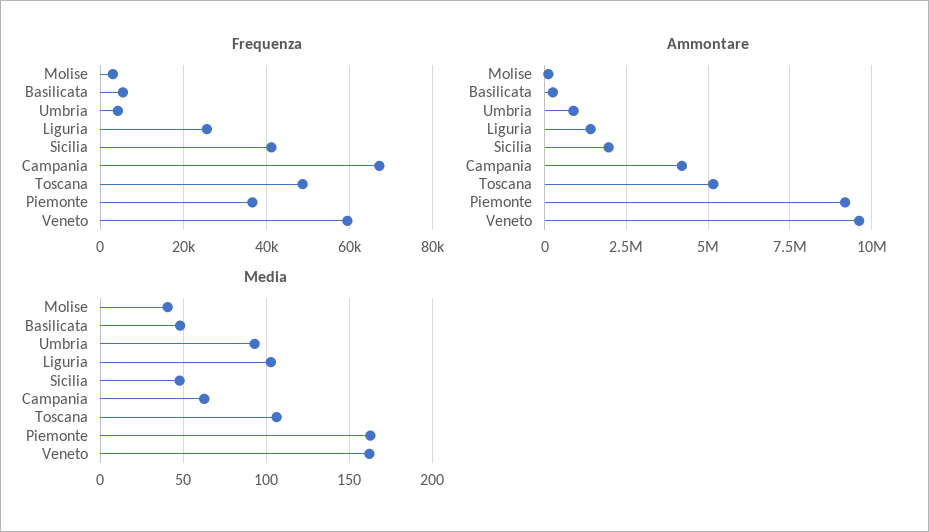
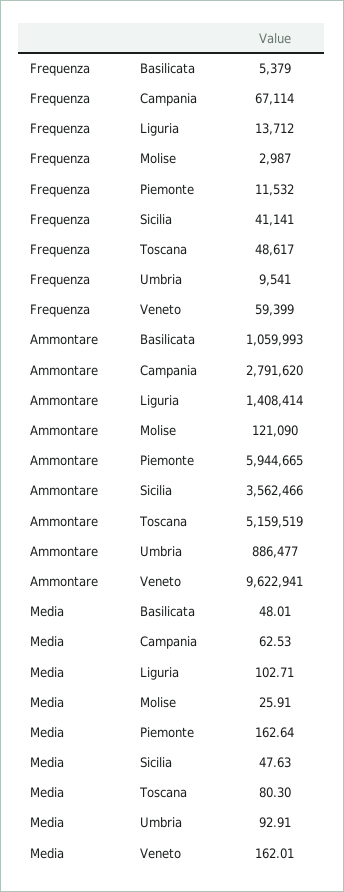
  {
    "Frequenza": {
      "Molise": 2987,
      "Basilicata": 5379,
-     "Umbria": 4000,
+     "Umbria": 9541,
-     "Liguria": 26000,
+     "Liguria": 13712,
      "Sicilia": 41141,
      "Campania": 67114,
      "Toscana": 48617,
-     "Piemonte": 36000,
+     "Piemonte": 11532,
      "Veneto": 59399
    },
    "Ammontare": {
      "Molise": 121090,
-     "Basilicata": 250000,
+     "Basilicata": 1059993,
      "Umbria": 886477,
      "Liguria": 1408414,
-     "Sicilia": 2000000,
+     "Sicilia": 3562466,
-     "Campania": 4250000,
+     "Campania": 2791620,
      "Toscana": 5159519,
-     "Piemonte": 9250000,
+     "Piemonte": 5944665,
      "Veneto": 9622941
    },
    "Media": {
-     "Molise": 40,
+     "Molise": 25.91,
      "Basilicata": 48.01,
      "Umbria": 92.91,
      "Liguria": 102.71,
      "Sicilia": 47.63,
      "Campania": 62.53,
-     "Toscana": 105,
+     "Toscana": 80.3,
      "Piemonte": 162.64,
      "Veneto": 162.01
    }
  }

